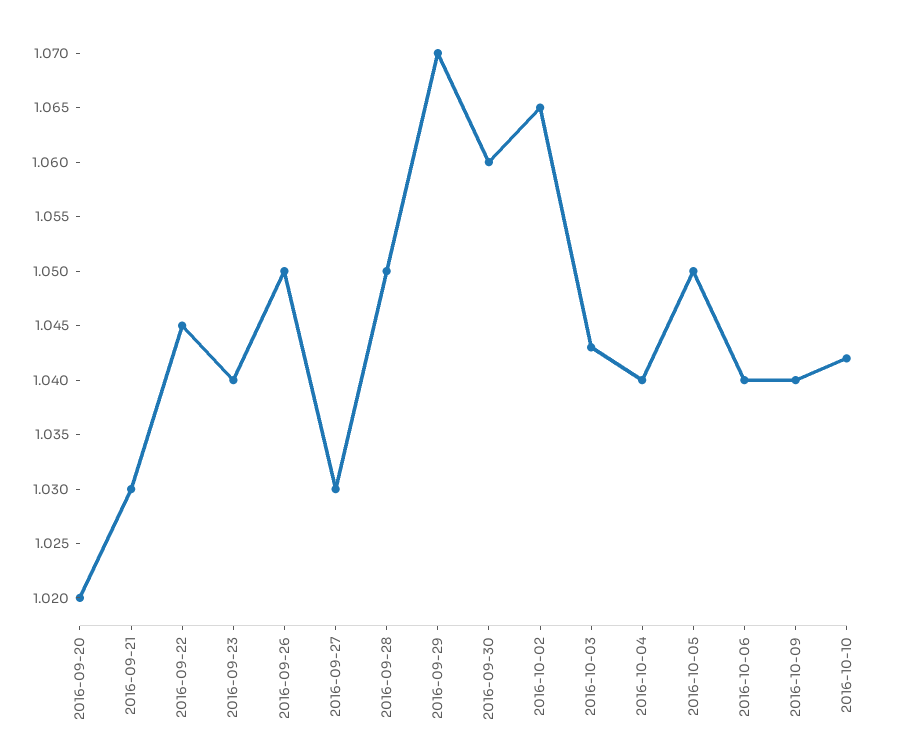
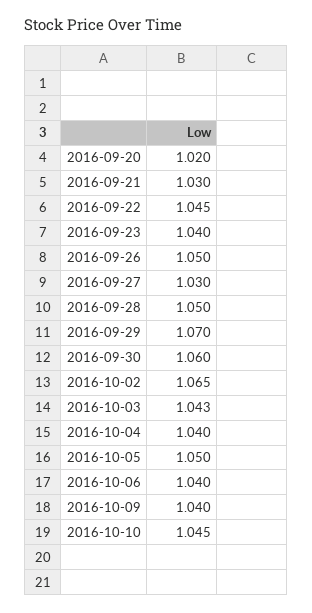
  {
    "2016-09-20": 1.02,
    "2016-09-21": 1.03,
    "2016-09-22": 1.045,
    "2016-09-23": 1.04,
    "2016-09-26": 1.05,
    "2016-09-27": 1.03,
    "2016-09-28": 1.05,
    "2016-09-29": 1.07,
    "2016-09-30": 1.06,
    "2016-10-02": 1.065,
    "2016-10-03": 1.043,
    "2016-10-04": 1.04,
    "2016-10-05": 1.05,
    "2016-10-06": 1.04,
    "2016-10-09": 1.04,
-   "2016-10-10": 1.042
+   "2016-10-10": 1.045
  }

